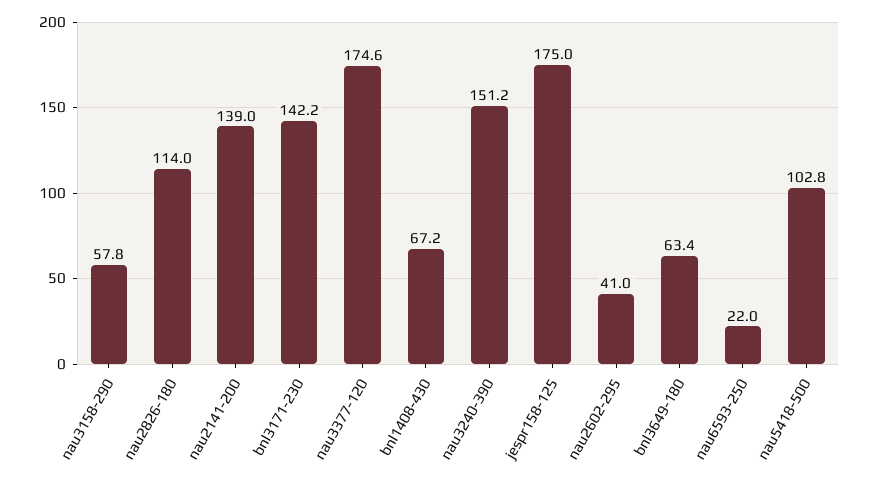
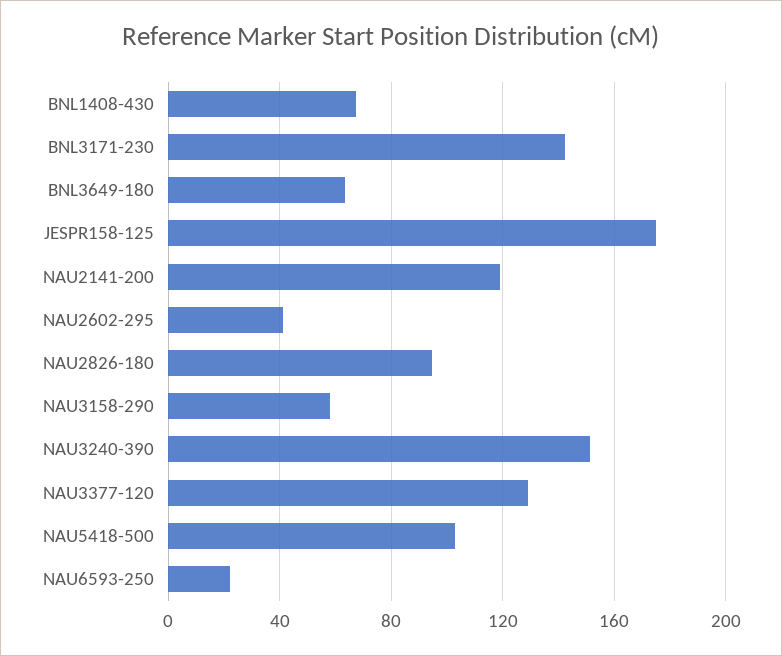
  {
    "nau3158-290": 57.8,
-   "nau2826-180": 114,
+   "nau2826-180": 95,
-   "nau2141-200": 139,
+   "nau2141-200": 120,
    "bnl3171-230": 142.2,
-   "nau3377-120": 174.6,
+   "nau3377-120": 130,
    "bnl1408-430": 67.2,
    "nau3240-390": 151.2,
    "jespr158-125": 175,
    "nau2602-295": 41,
    "bnl3649-180": 63.4,
    "nau6593-250": 22,
    "nau5418-500": 102.8
  }

